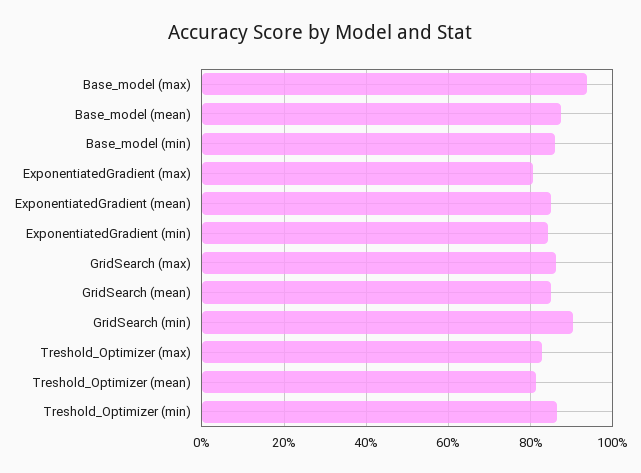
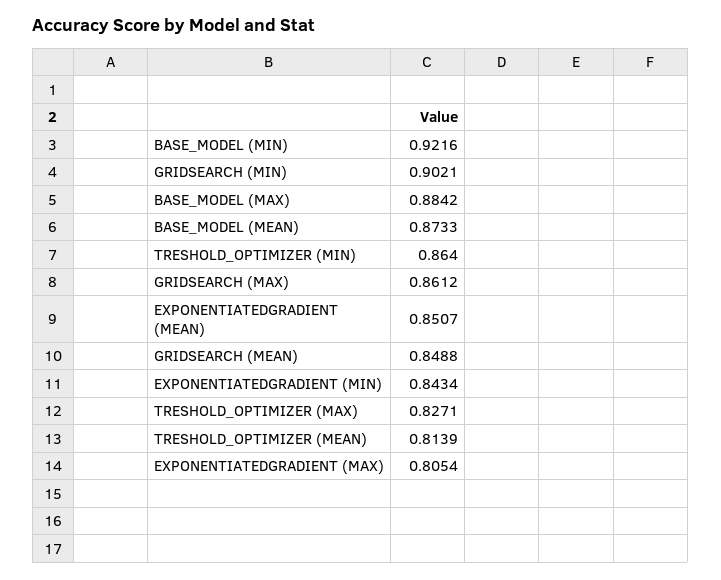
  {
-   "Base_model (max)": 0.94,
+   "Base_model (max)": 0.8842,
    "Base_model (mean)": 0.8733,
-   "Base_model (min)": 0.86,
+   "Base_model (min)": 0.9216,
    "ExponentiatedGradient (max)": 0.8054,
    "ExponentiatedGradient (mean)": 0.8507,
    "ExponentiatedGradient (min)": 0.8434,
    "GridSearch (max)": 0.8612,
    "GridSearch (mean)": 0.8488,
    "GridSearch (min)": 0.9021,
    "Treshold_Optimizer (max)": 0.8271,
    "Treshold_Optimizer (mean)": 0.8139,
    "Treshold_Optimizer (min)": 0.864
  }

